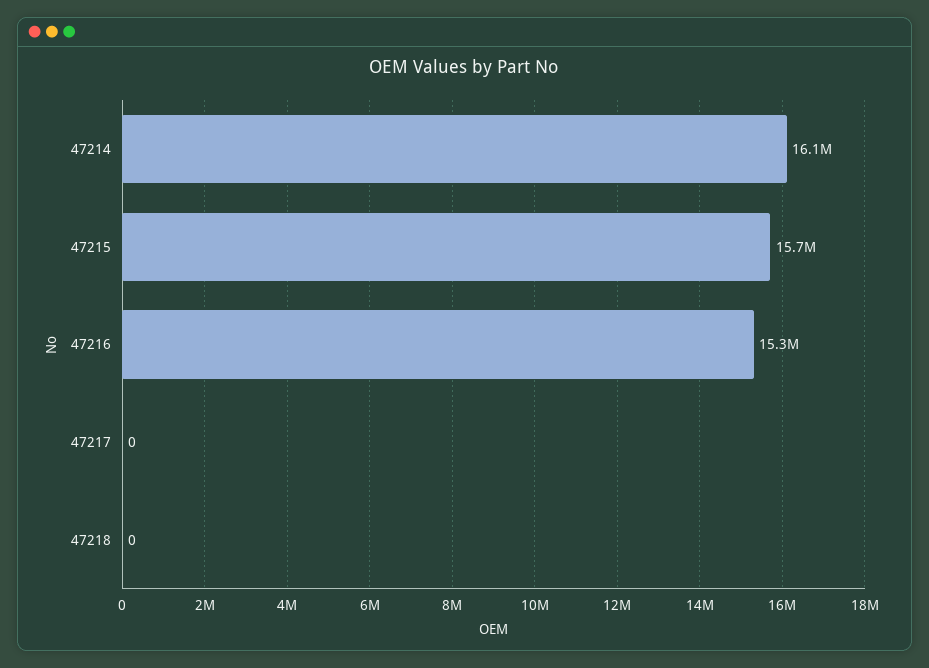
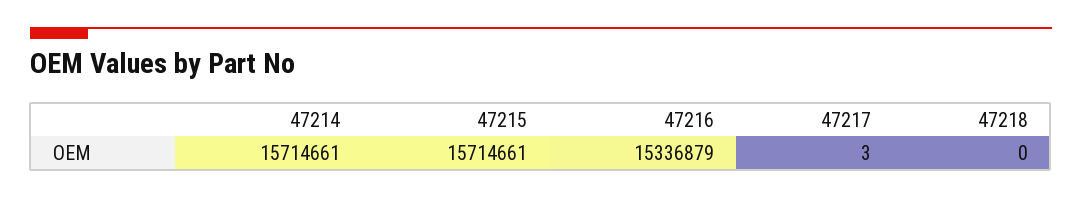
  {
-   "47214": 16100000,
+   "47214": 15714661,
    "47215": 15714661,
    "47216": 15336879,
-   "47217": 0,
+   "47217": 3,
    "47218": 0
  }

